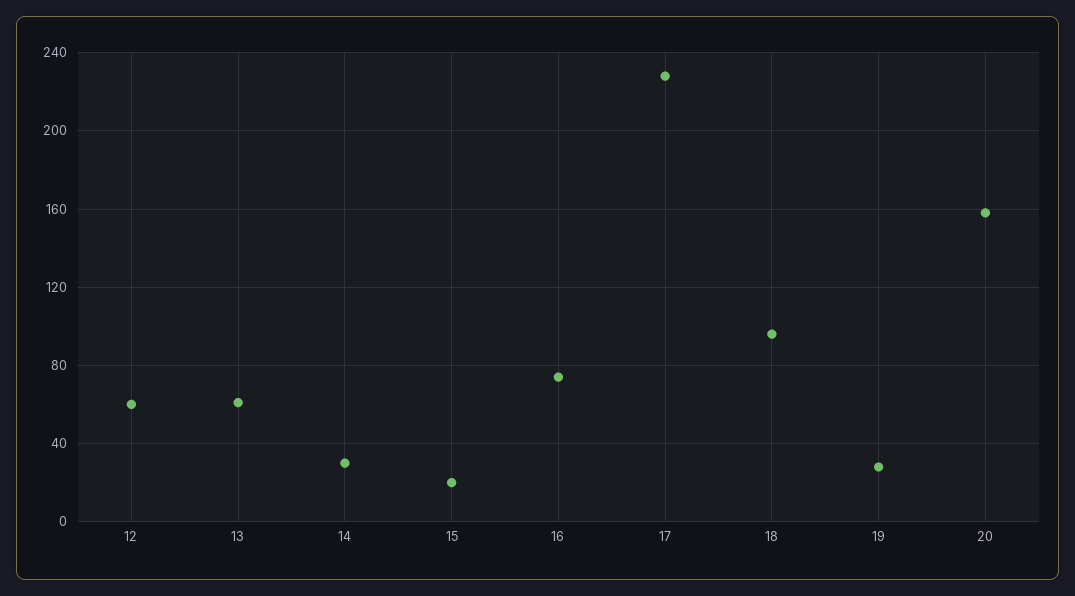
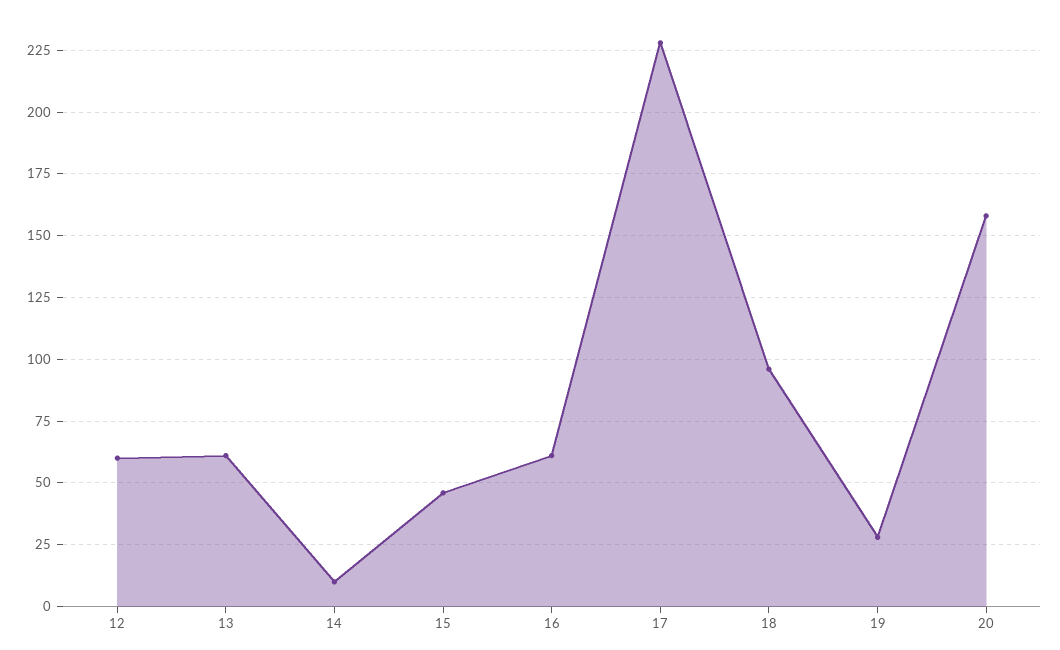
  {
    "12": 60,
    "13": 60,
-   "14": 30,
+   "14": 10,
-   "15": 20,
+   "15": 45,
-   "16": 75,
+   "16": 60,
    "17": 230,
    "18": 95,
    "19": 30,
    "20": 160
  }

